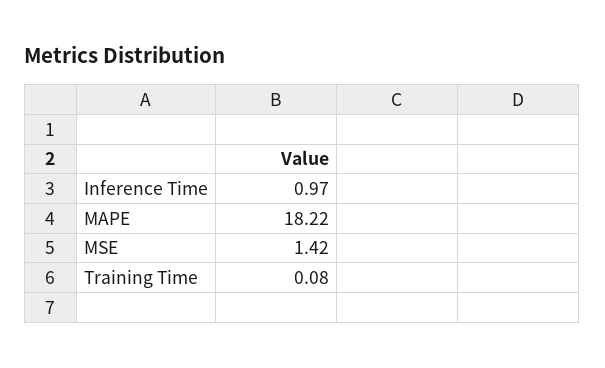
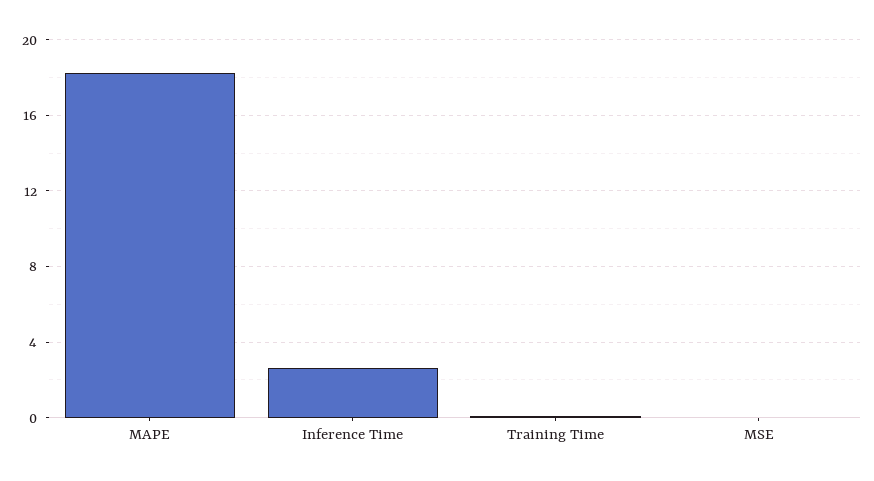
  {
-   "Inference Time": 0.97,
+   "Inference Time": 2.5,
    "MAPE": 18.22,
-   "MSE": 1.42,
+   "MSE": 0,
    "Training Time": 0.08
  }

